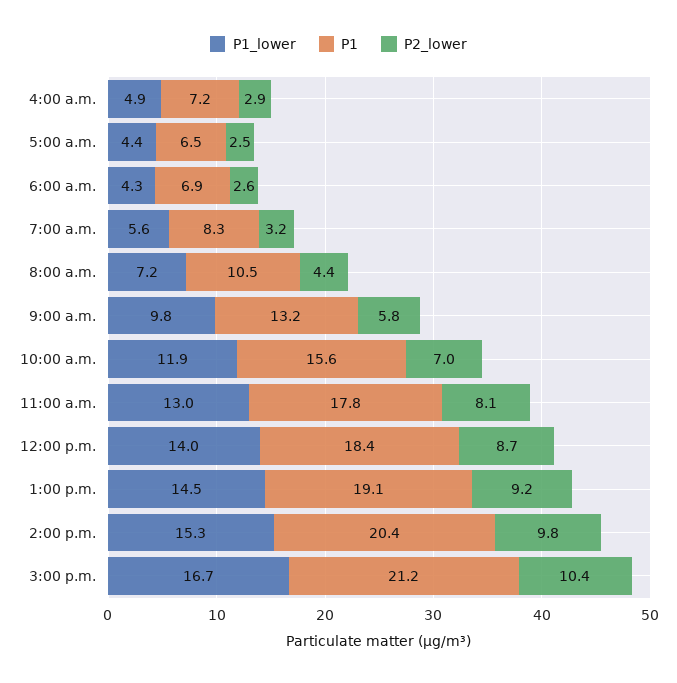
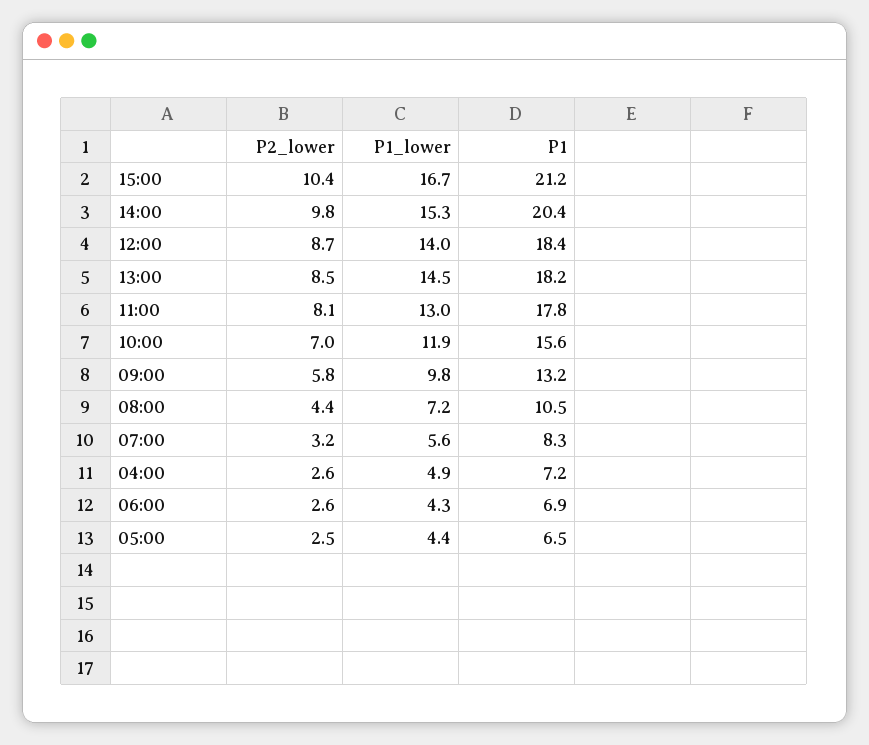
  {
    "P1_lower": {
      "4:00 a.m.": 4.9,
      "5:00 a.m.": 4.4,
      "6:00 a.m.": 4.3,
      "7:00 a.m.": 5.6,
      "8:00 a.m.": 7.2,
      "9:00 a.m.": 9.8,
      "10:00 a.m.": 11.9,
      "11:00 a.m.": 13,
      "12:00 p.m.": 14,
      "1:00 p.m.": 14.5,
      "2:00 p.m.": 15.3,
      "3:00 p.m.": 16.7
    },
    "P1": {
      "4:00 a.m.": 7.2,
      "5:00 a.m.": 6.5,
      "6:00 a.m.": 6.9,
      "7:00 a.m.": 8.3,
      "8:00 a.m.": 10.5,
      "9:00 a.m.": 13.2,
      "10:00 a.m.": 15.6,
      "11:00 a.m.": 17.8,
      "12:00 p.m.": 18.4,
-     "1:00 p.m.": 19.1,
+     "1:00 p.m.": 18.2,
      "2:00 p.m.": 20.4,
      "3:00 p.m.": 21.2
    },
    "P2_lower": {
-     "4:00 a.m.": 2.9,
+     "4:00 a.m.": 2.6,
      "5:00 a.m.": 2.5,
      "6:00 a.m.": 2.6,
      "7:00 a.m.": 3.2,
      "8:00 a.m.": 4.4,
      "9:00 a.m.": 5.8,
      "10:00 a.m.": 7,
      "11:00 a.m.": 8.1,
      "12:00 p.m.": 8.7,
-     "1:00 p.m.": 9.2,
+     "1:00 p.m.": 8.5,
      "2:00 p.m.": 9.8,
      "3:00 p.m.": 10.4
    }
  }

